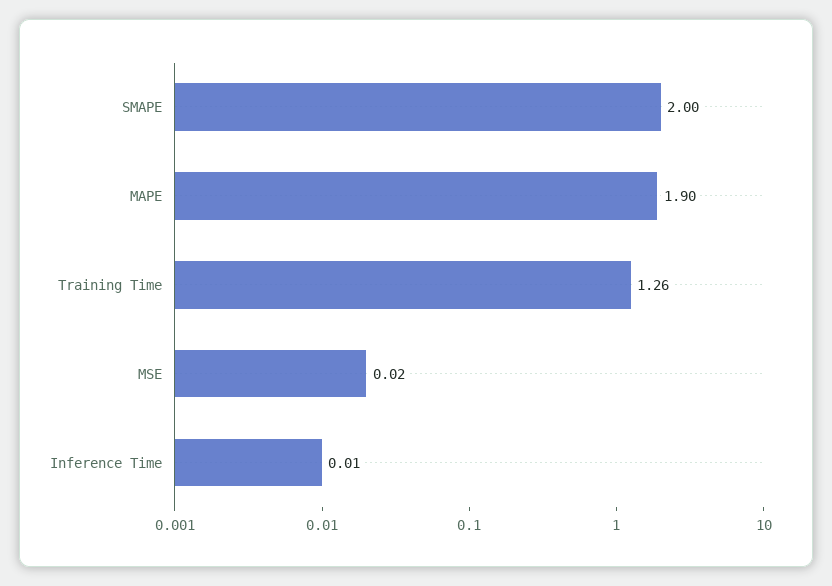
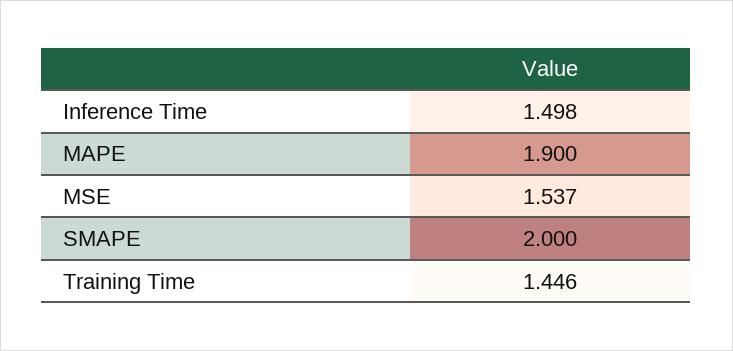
  {
    "SMAPE": 2,
    "MAPE": 1.9,
-   "Training Time": 1.26,
+   "Training Time": 1.446,
-   "MSE": 0.02,
+   "MSE": 1.537,
-   "Inference Time": 0.01
+   "Inference Time": 1.498
  }

